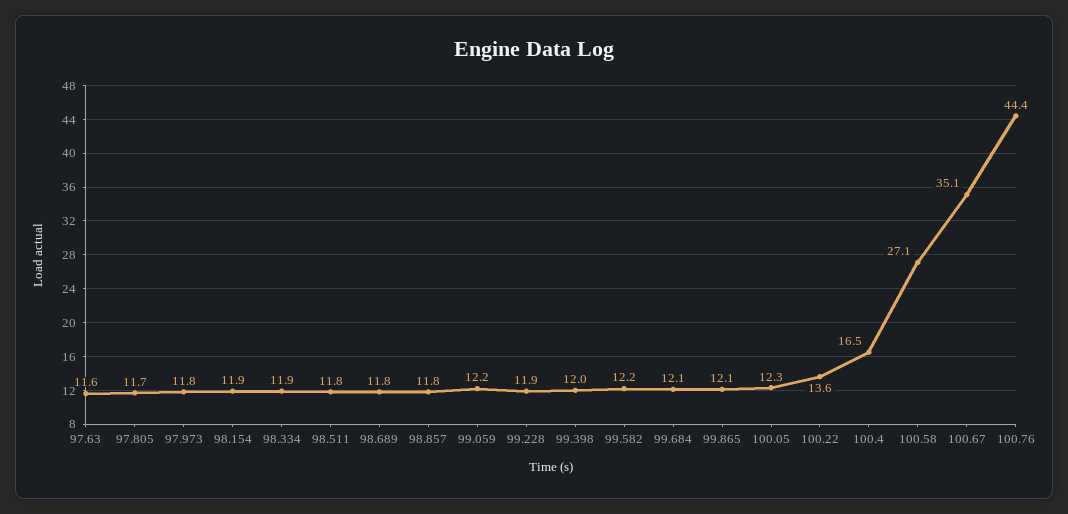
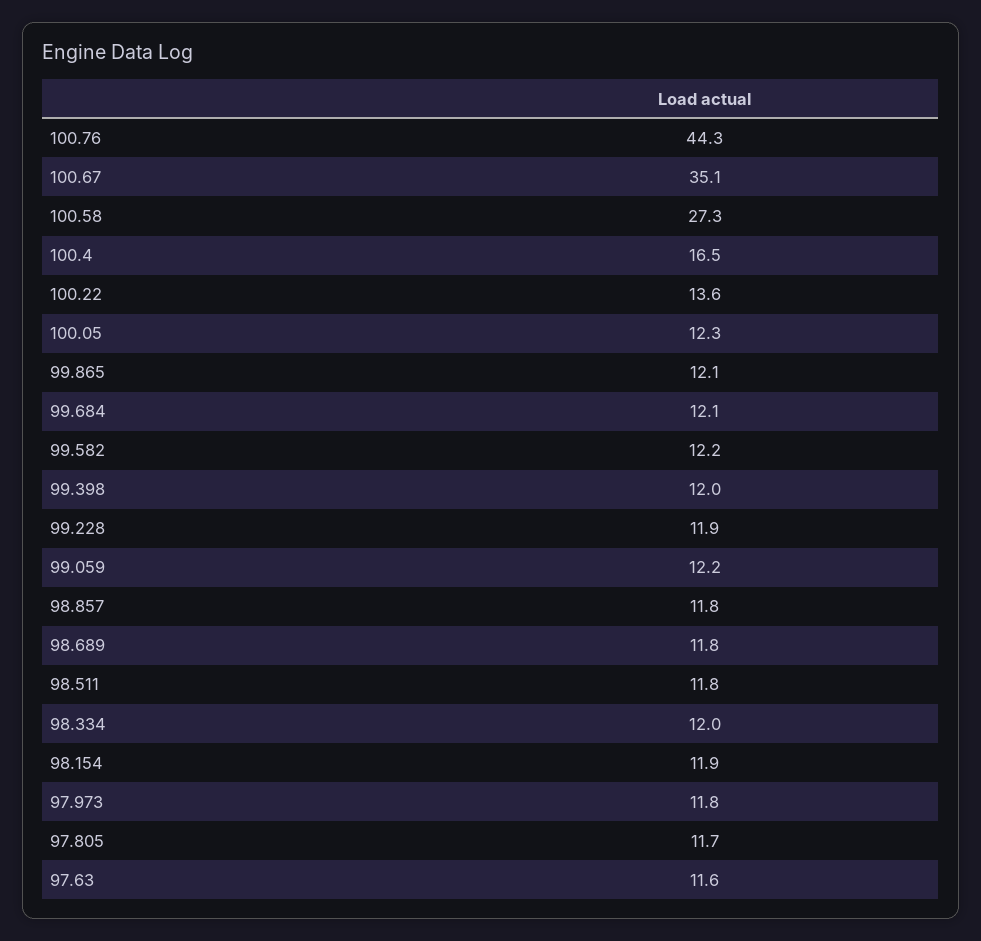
  {
    "97.63": 11.6,
    "97.805": 11.7,
    "97.973": 11.8,
    "98.154": 11.9,
-   "98.334": 11.9,
+   "98.334": 12,
    "98.511": 11.8,
    "98.689": 11.8,
    "98.857": 11.8,
    "99.059": 12.2,
    "99.228": 11.9,
    "99.398": 12,
    "99.582": 12.2,
    "99.684": 12.1,
    "99.865": 12.1,
    "100.05": 12.3,
    "100.22": 13.6,
    "100.4": 16.5,
-   "100.58": 27.1,
+   "100.58": 27.3,
    "100.67": 35.1,
-   "100.76": 44.4
+   "100.76": 44.3
  }

